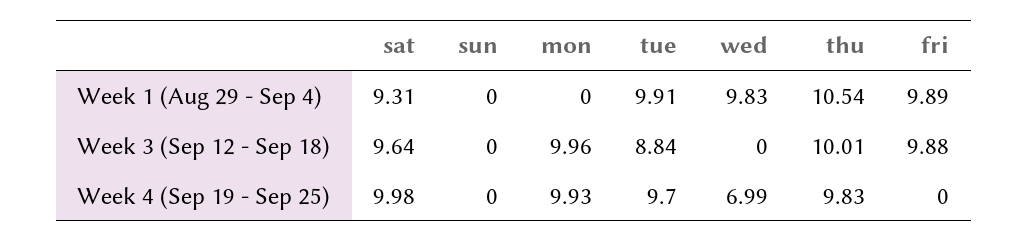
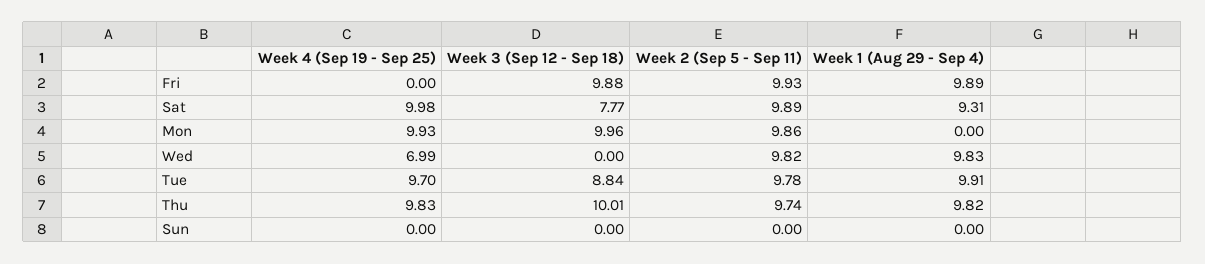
  {
    "sat": {
      "Week 1 (Aug 29 - Sep 4)": 9.31,
-     "Week 3 (Sep 12 - Sep 18)": 9.64,
+     "Week 3 (Sep 12 - Sep 18)": 7.77,
-     "Week 4 (Sep 19 - Sep 25)": 9.98
+     "Week 4 (Sep 19 - Sep 25)": 9.98,
+     "Week 2 (Sep 5 - Sep 11)": 9.89
    },
    "sun": {
      "Week 1 (Aug 29 - Sep 4)": 0,
      "Week 3 (Sep 12 - Sep 18)": 0,
-     "Week 4 (Sep 19 - Sep 25)": 0
+     "Week 4 (Sep 19 - Sep 25)": 0,
+     "Week 2 (Sep 5 - Sep 11)": 0
    },
    "mon": {
      "Week 1 (Aug 29 - Sep 4)": 0,
      "Week 3 (Sep 12 - Sep 18)": 9.96,
-     "Week 4 (Sep 19 - Sep 25)": 9.93
+     "Week 4 (Sep 19 - Sep 25)": 9.93,
+     "Week 2 (Sep 5 - Sep 11)": 9.86
    },
    "tue": {
      "Week 1 (Aug 29 - Sep 4)": 9.91,
      "Week 3 (Sep 12 - Sep 18)": 8.84,
-     "Week 4 (Sep 19 - Sep 25)": 9.7
+     "Week 4 (Sep 19 - Sep 25)": 9.7,
+     "Week 2 (Sep 5 - Sep 11)": 9.78
    },
    "wed": {
      "Week 1 (Aug 29 - Sep 4)": 9.83,
      "Week 3 (Sep 12 - Sep 18)": 0,
-     "Week 4 (Sep 19 - Sep 25)": 6.99
+     "Week 4 (Sep 19 - Sep 25)": 6.99,
+     "Week 2 (Sep 5 - Sep 11)": 9.82
    },
    "thu": {
-     "Week 1 (Aug 29 - Sep 4)": 10.54,
+     "Week 1 (Aug 29 - Sep 4)": 9.82,
      "Week 3 (Sep 12 - Sep 18)": 10.01,
-     "Week 4 (Sep 19 - Sep 25)": 9.83
+     "Week 4 (Sep 19 - Sep 25)": 9.83,
+     "Week 2 (Sep 5 - Sep 11)": 9.74
    },
    "fri": {
      "Week 1 (Aug 29 - Sep 4)": 9.89,
      "Week 3 (Sep 12 - Sep 18)": 9.88,
-     "Week 4 (Sep 19 - Sep 25)": 0
+     "Week 4 (Sep 19 - Sep 25)": 0,
+     "Week 2 (Sep 5 - Sep 11)": 9.93
    }
  }

